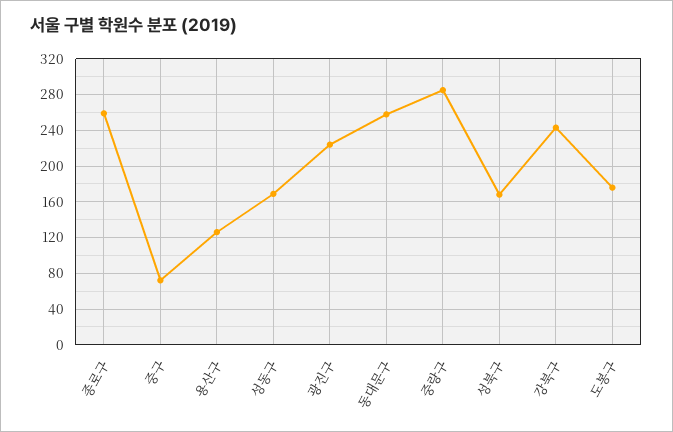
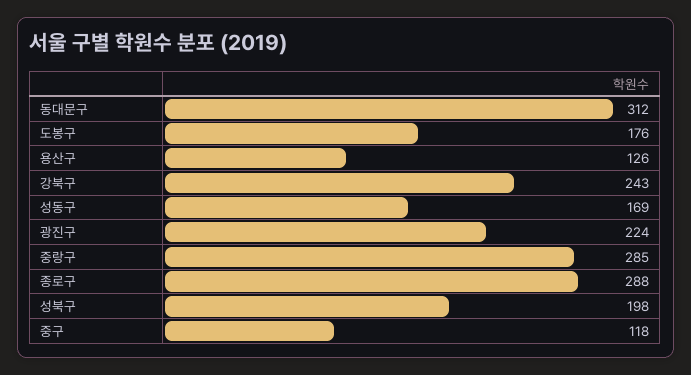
  {
-   "종로구": 260,
+   "종로구": 288,
-   "중구": 70,
+   "중구": 118,
    "용산구": 126,
    "성동구": 169,
    "광진구": 224,
-   "동대문구": 260,
+   "동대문구": 312,
    "중랑구": 285,
-   "성북구": 170,
+   "성북구": 198,
    "강북구": 243,
    "도봉구": 176
  }

